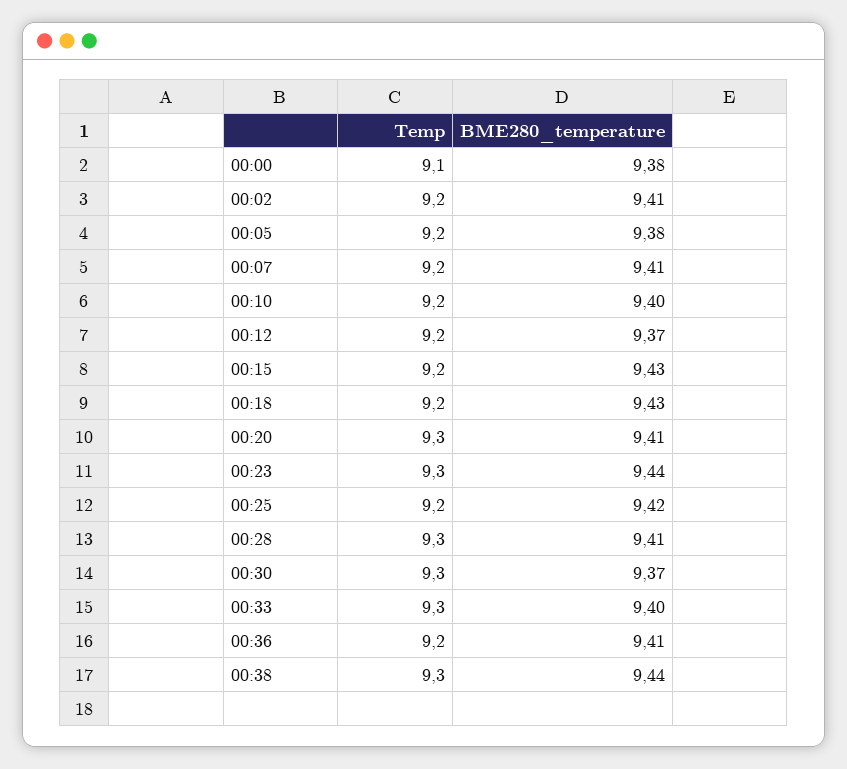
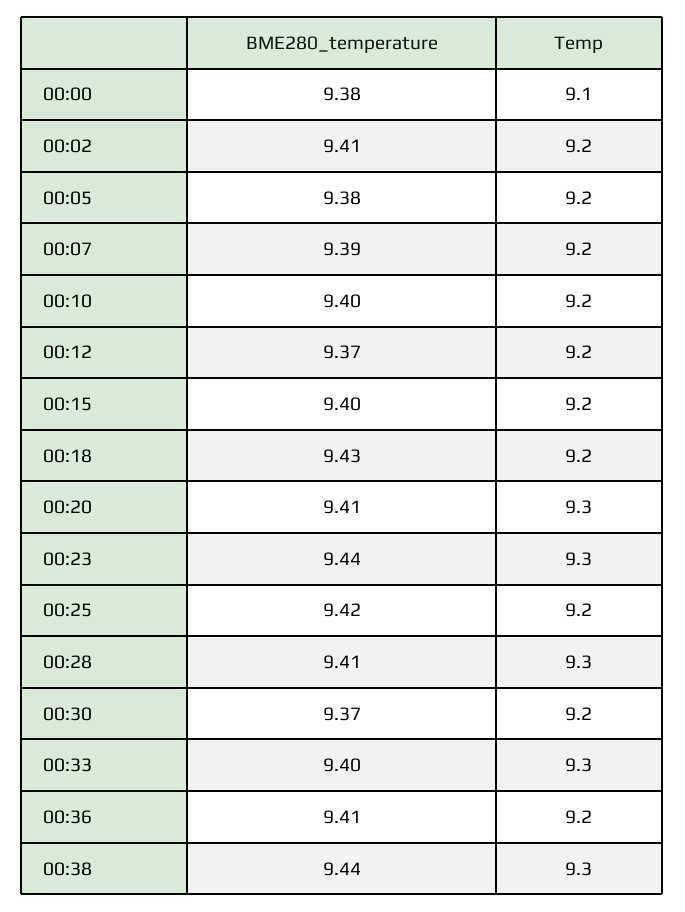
  {
    "Temp": {
      "00:00": 9.1,
      "00:02": 9.2,
      "00:05": 9.2,
      "00:07": 9.2,
      "00:10": 9.2,
      "00:12": 9.2,
      "00:15": 9.2,
      "00:18": 9.2,
      "00:20": 9.3,
      "00:23": 9.3,
      "00:25": 9.2,
      "00:28": 9.3,
-     "00:30": 9.3,
+     "00:30": 9.2,
      "00:33": 9.3,
      "00:36": 9.2,
      "00:38": 9.3
    },
    "BME280_temperature": {
      "00:00": 9.38,
      "00:02": 9.41,
      "00:05": 9.38,
-     "00:07": 9.41,
+     "00:07": 9.39,
      "00:10": 9.4,
      "00:12": 9.37,
-     "00:15": 9.43,
+     "00:15": 9.4,
      "00:18": 9.43,
      "00:20": 9.41,
      "00:23": 9.44,
      "00:25": 9.42,
      "00:28": 9.41,
      "00:30": 9.37,
      "00:33": 9.4,
      "00:36": 9.41,
      "00:38": 9.44
    }
  }

